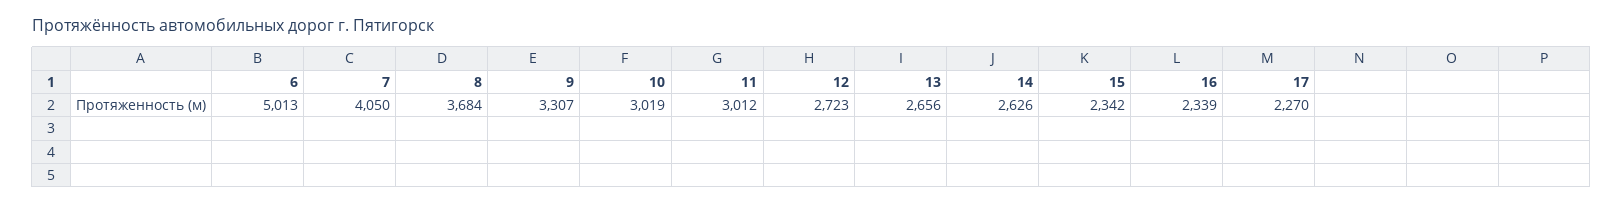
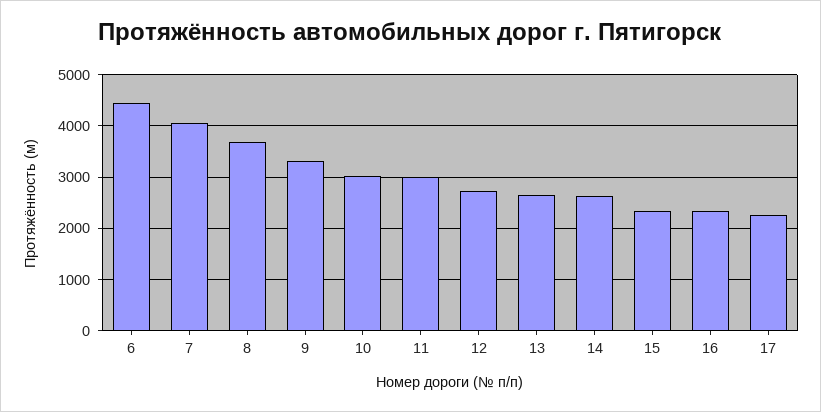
  {
-   "6": 5013,
+   "6": 4400,
    "7": 4050,
    "8": 3684,
    "9": 3307,
    "10": 3019,
    "11": 3012,
    "12": 2723,
    "13": 2656,
    "14": 2626,
    "15": 2342,
    "16": 2339,
    "17": 2270
  }

